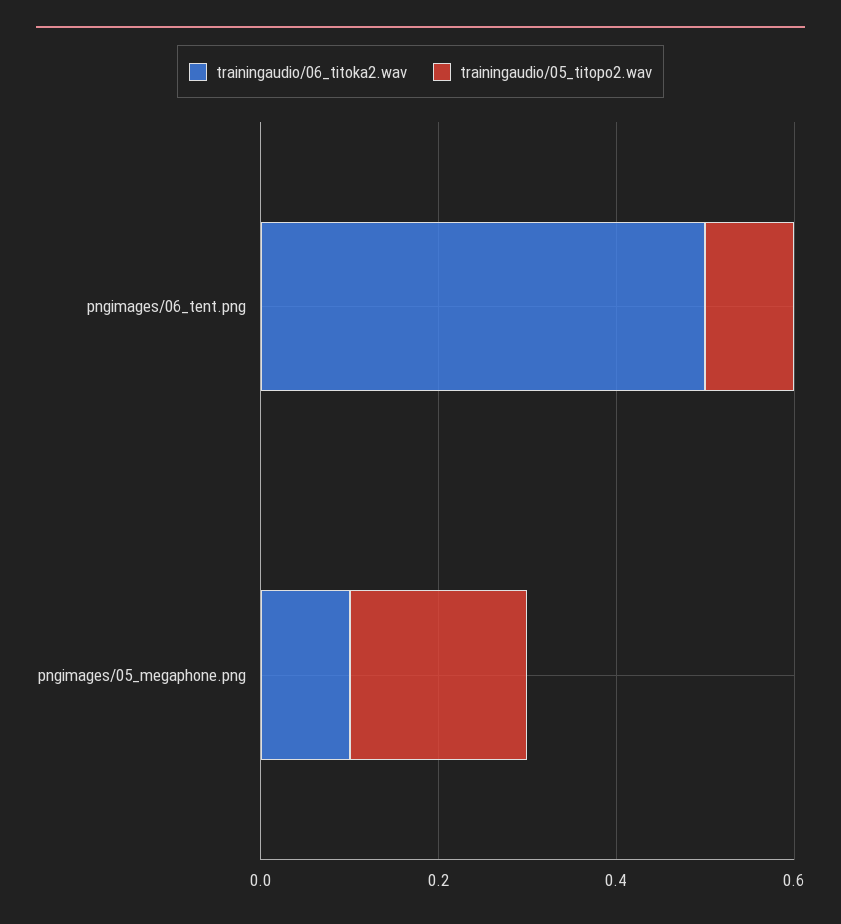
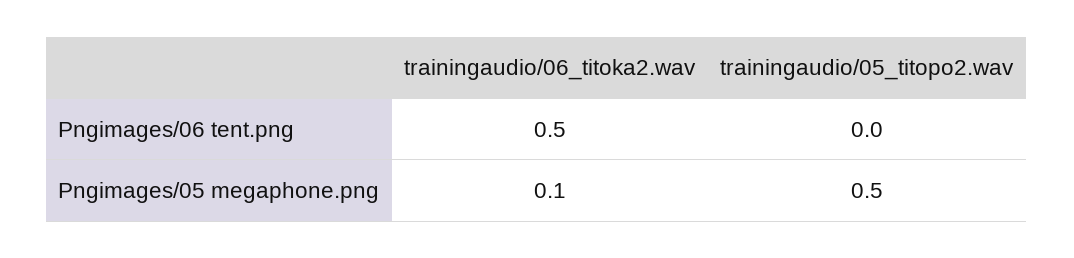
  {
    "trainingaudio/06_titoka2.wav": {
      "pngimages/06_tent.png": 0.5,
      "pngimages/05_megaphone.png": 0.1
    },
    "trainingaudio/05_titopo2.wav": {
-     "pngimages/06_tent.png": 0.1,
+     "pngimages/06_tent.png": 0,
-     "pngimages/05_megaphone.png": 0.2
+     "pngimages/05_megaphone.png": 0.5
    }
  }

